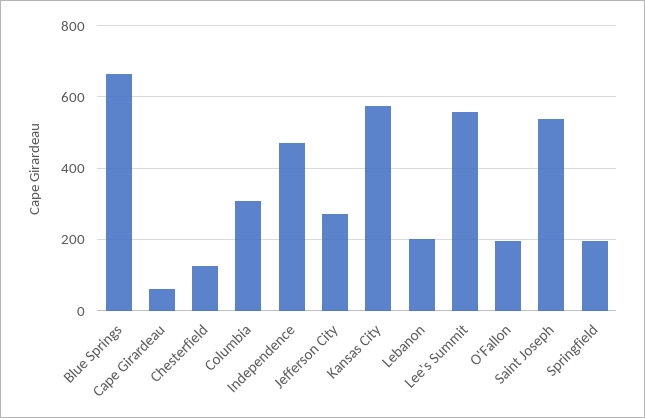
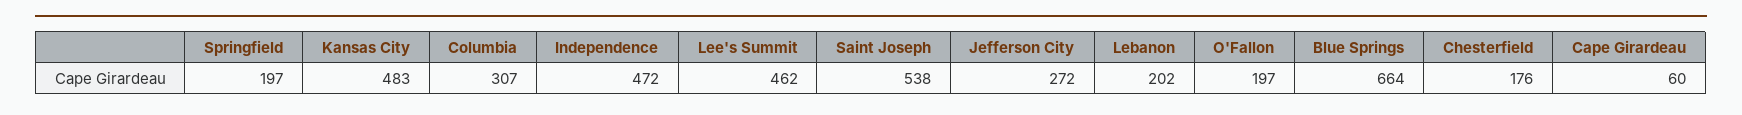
  {
    "Blue Springs": 664,
    "Cape Girardeau": 60,
-   "Chesterfield": 120,
+   "Chesterfield": 176,
    "Columbia": 307,
    "Independence": 472,
    "Jefferson City": 272,
-   "Kansas City": 580,
+   "Kansas City": 483,
    "Lebanon": 202,
-   "Lee's Summit": 560,
+   "Lee's Summit": 462,
    "O'Fallon": 197,
    "Saint Joseph": 538,
    "Springfield": 197
  }

